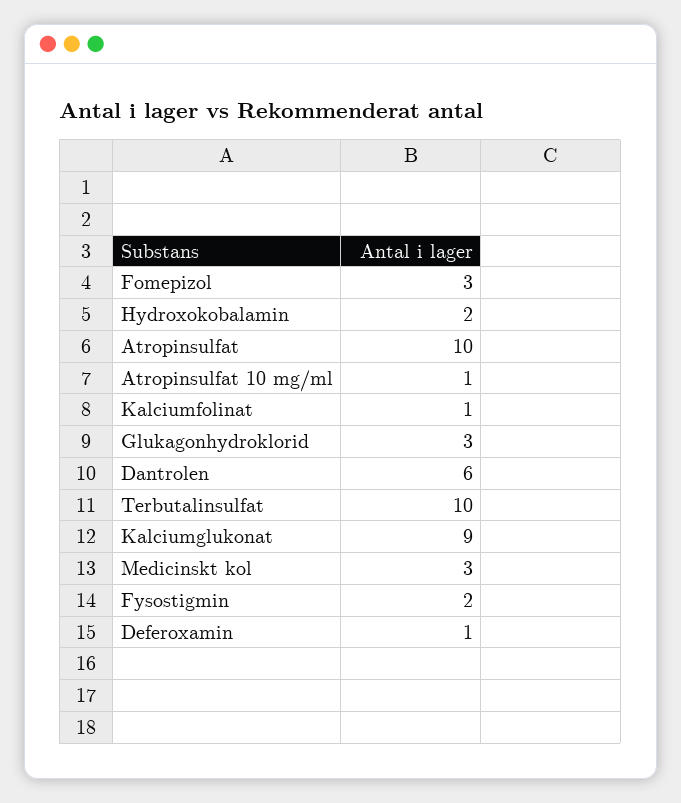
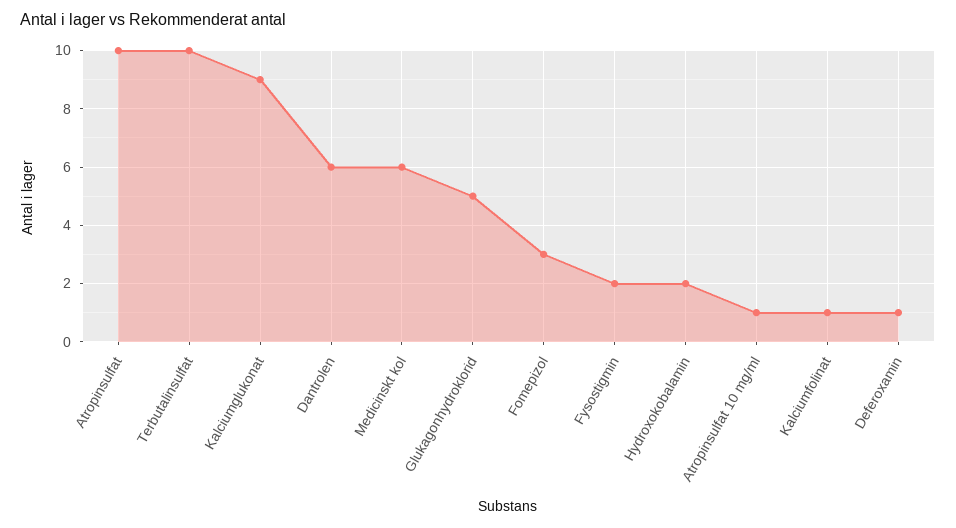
  {
    "Fomepizol": 3,
    "Hydroxokobalamin": 2,
    "Atropinsulfat": 10,
    "Atropinsulfat 10 mg/ml": 1,
    "Kalciumfolinat": 1,
-   "Glukagonhydroklorid": 3,
+   "Glukagonhydroklorid": 5,
    "Dantrolen": 6,
    "Terbutalinsulfat": 10,
    "Kalciumglukonat": 9,
-   "Medicinskt kol": 3,
+   "Medicinskt kol": 6,
    "Fysostigmin": 2,
    "Deferoxamin": 1
  }

